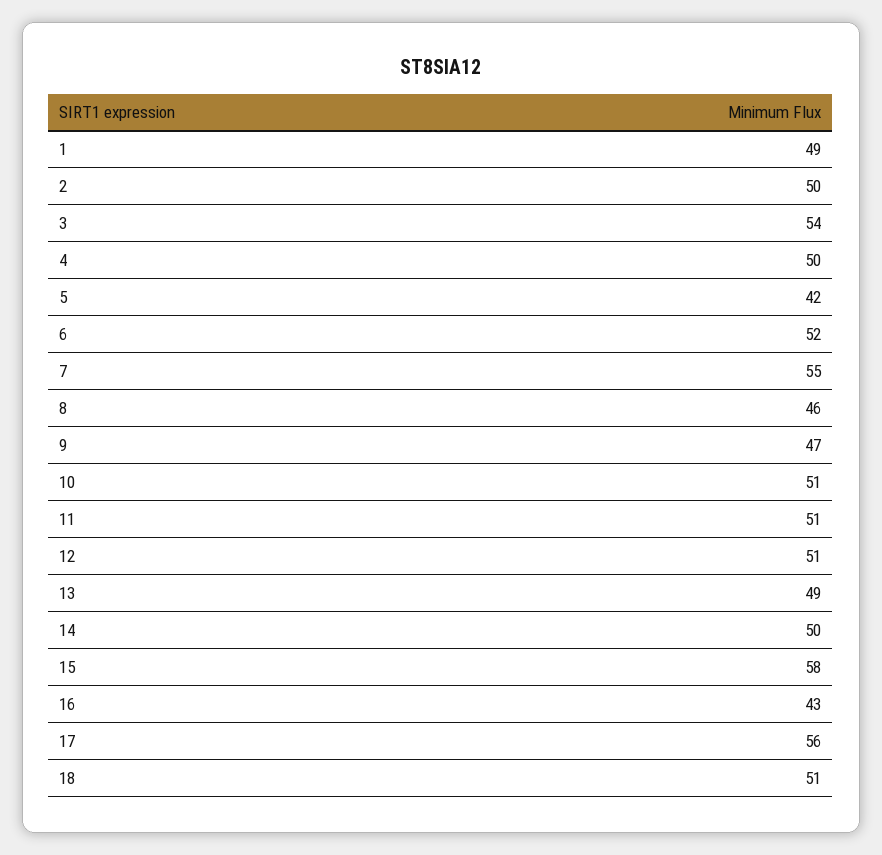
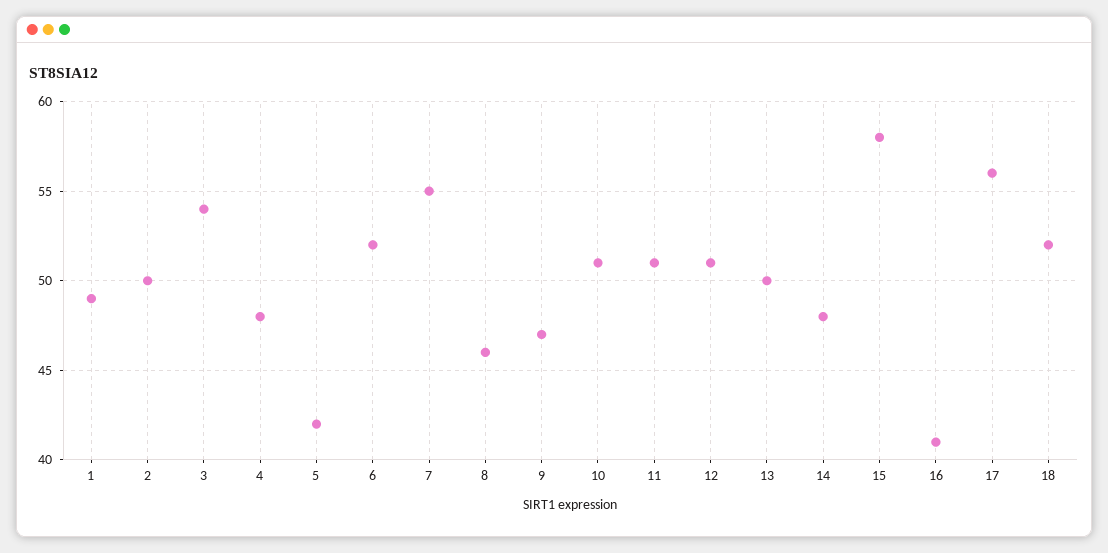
  {
    "1": 49,
    "2": 50,
    "3": 54,
-   "4": 50,
+   "4": 48,
    "5": 42,
    "6": 52,
    "7": 55,
    "8": 46,
    "9": 47,
    "10": 51,
    "11": 51,
    "12": 51,
-   "13": 49,
+   "13": 50,
-   "14": 50,
+   "14": 48,
    "15": 58,
-   "16": 43,
+   "16": 41,
    "17": 56,
-   "18": 51
+   "18": 52
  }

